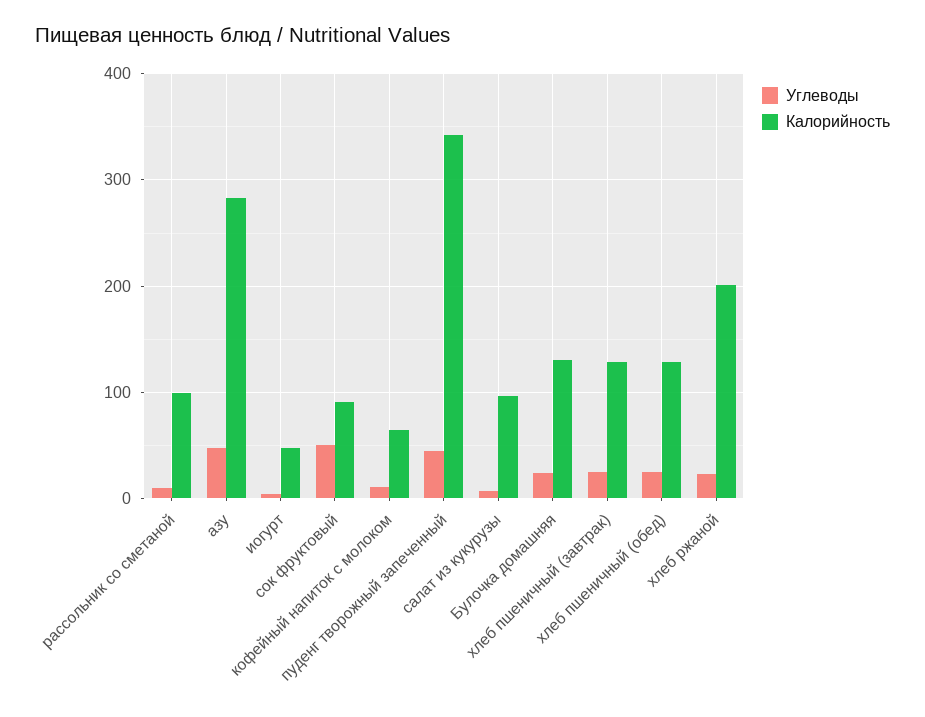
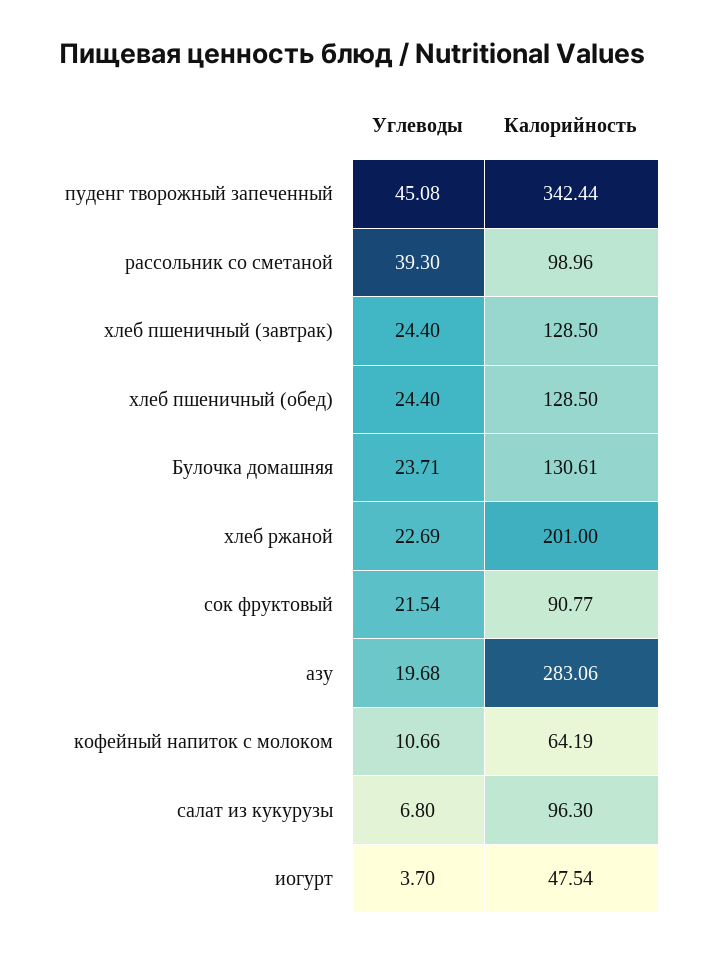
  {
    "Углеводы": {
-     "рассольник со сметаной": 10,
+     "рассольник со сметаной": 39.3,
-     "азу": 50,
+     "азу": 19.68,
      "иогурт": 3.7,
-     "сок фруктовый": 50,
+     "сок фруктовый": 21.54,
      "кофейный напиток с молоком": 10.66,
      "пуденг творожный запеченный": 45.08,
      "салат из кукурузы": 6.8,
      "Булочка домашняя": 23.71,
      "хлеб пшеничный (завтрак)": 24.4,
      "хлеб пшеничный (обед)": 24.4,
      "хлеб ржаной": 22.69
    },
    "Калорийность": {
      "рассольник со сметаной": 98.96,
      "азу": 283.06,
      "иогурт": 47.54,
      "сок фруктовый": 90.77,
      "кофейный напиток с молоком": 64.19,
      "пуденг творожный запеченный": 342.44,
      "салат из кукурузы": 96.3,
      "Булочка домашняя": 130.61,
      "хлеб пшеничный (завтрак)": 128.5,
      "хлеб пшеничный (обед)": 128.5,
      "хлеб ржаной": 201
    }
  }

